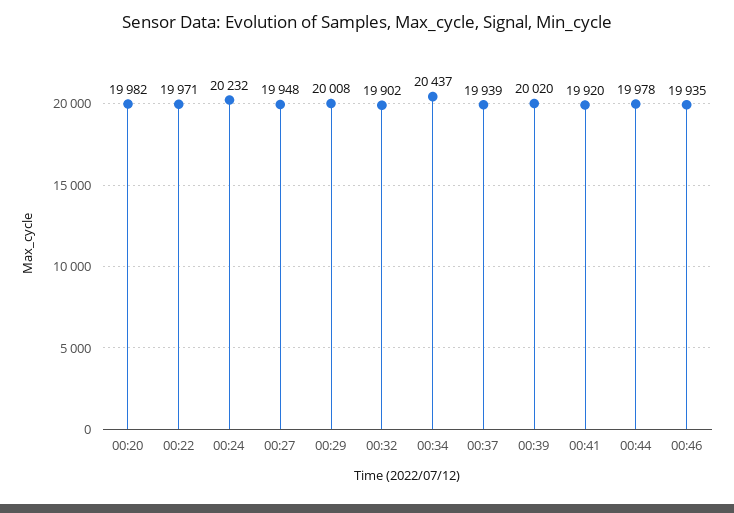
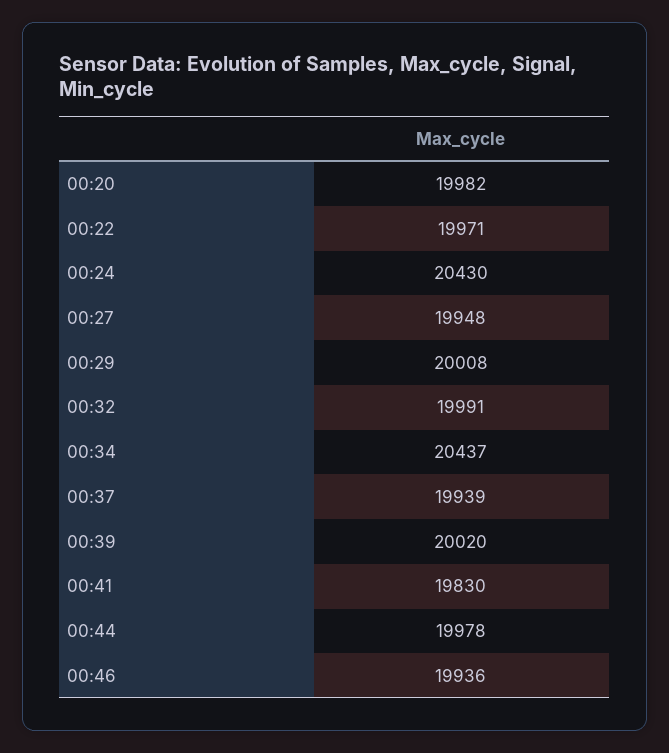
  {
    "00:20": 19982,
    "00:22": 19971,
-   "00:24": 20232,
+   "00:24": 20430,
    "00:27": 19948,
    "00:29": 20008,
-   "00:32": 19902,
+   "00:32": 19991,
    "00:34": 20437,
    "00:37": 19939,
    "00:39": 20020,
-   "00:41": 19920,
+   "00:41": 19830,
    "00:44": 19978,
-   "00:46": 19935
+   "00:46": 19936
  }

